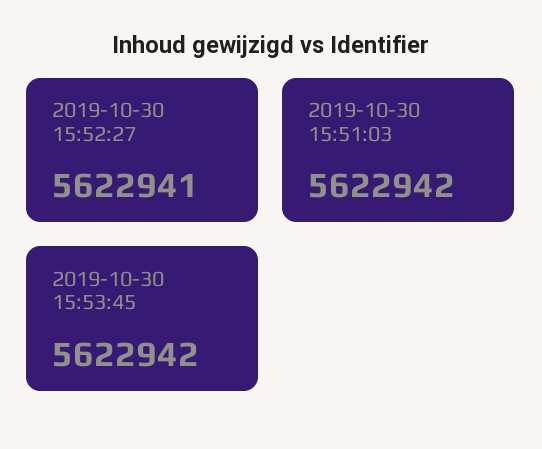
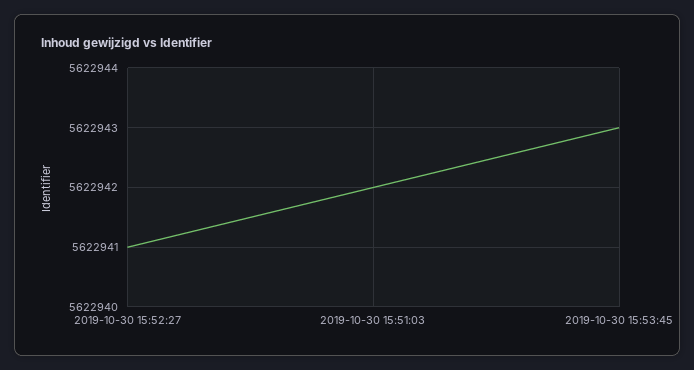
  {
    "2019-10-30 15:52:27": 5622941,
    "2019-10-30 15:51:03": 5622942,
-   "2019-10-30 15:53:45": 5622942
+   "2019-10-30 15:53:45": 5622943
  }

